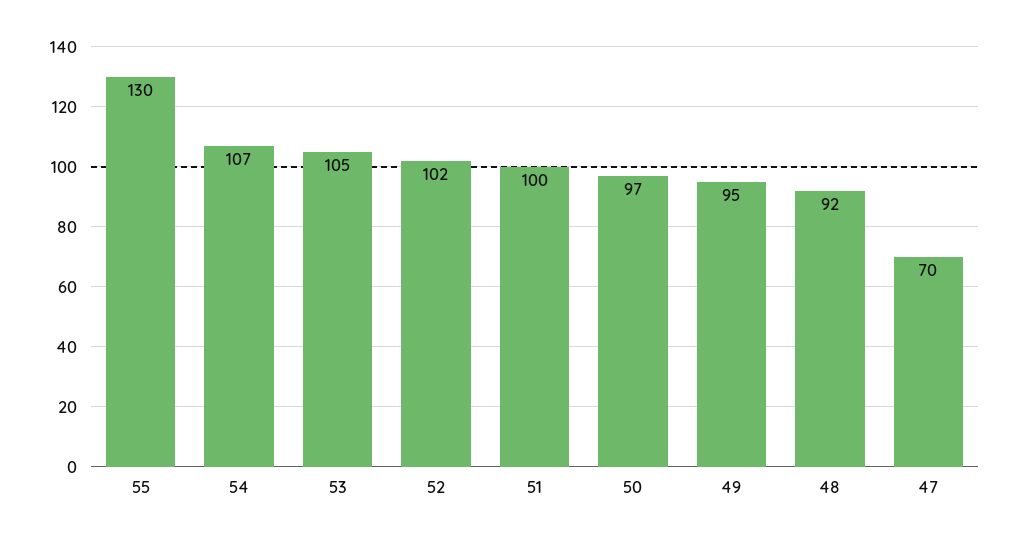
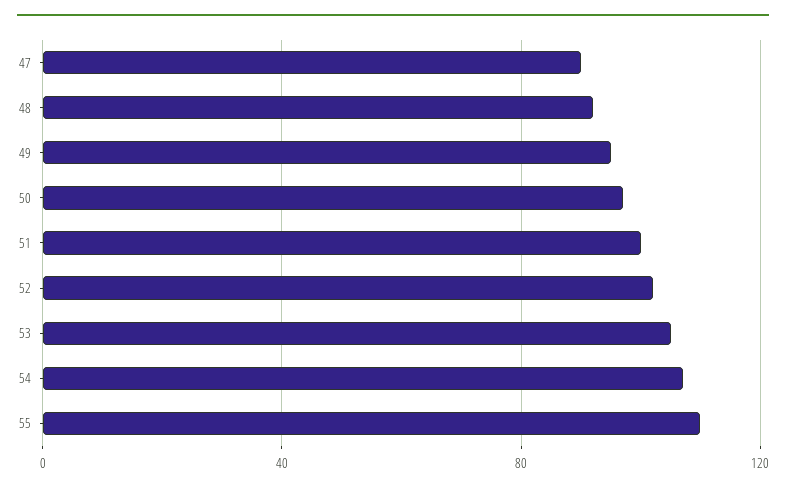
  {
-   "55": 130,
+   "55": 110,
    "54": 107,
    "53": 105,
    "52": 102,
    "51": 100,
    "50": 97,
    "49": 95,
    "48": 92,
-   "47": 70
+   "47": 90
  }

